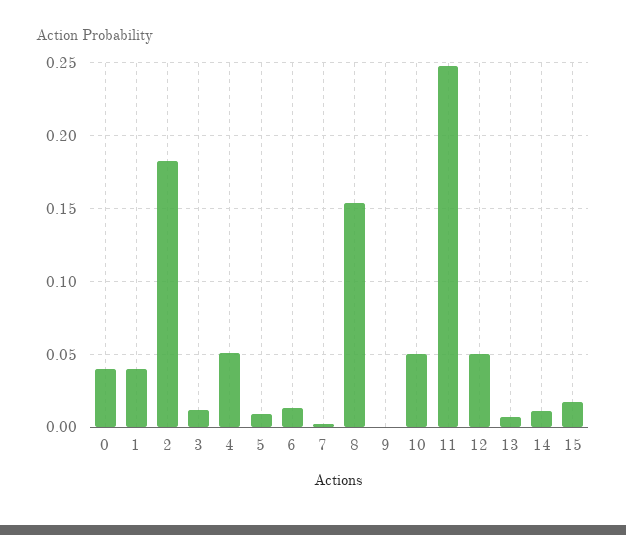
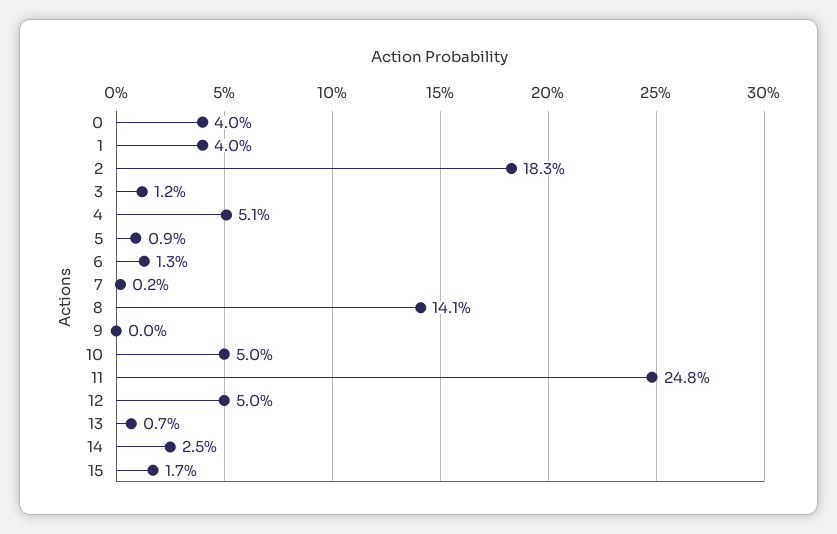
  {
    "0": 0.04,
    "1": 0.04,
    "2": 0.183,
    "3": 0.012,
    "4": 0.051,
    "5": 0.009,
    "6": 0.013,
    "7": 0.002,
-   "8": 0.155,
+   "8": 0.141,
    "9": 0,
    "10": 0.05,
    "11": 0.248,
    "12": 0.05,
    "13": 0.007,
-   "14": 0.01,
+   "14": 0.025,
    "15": 0.017
  }

